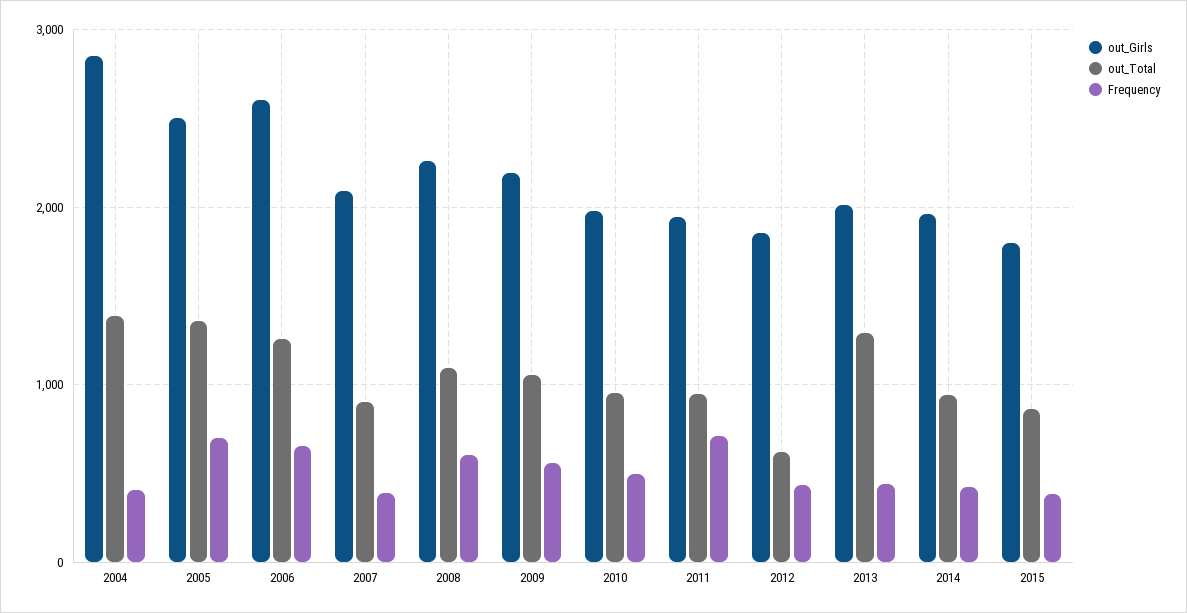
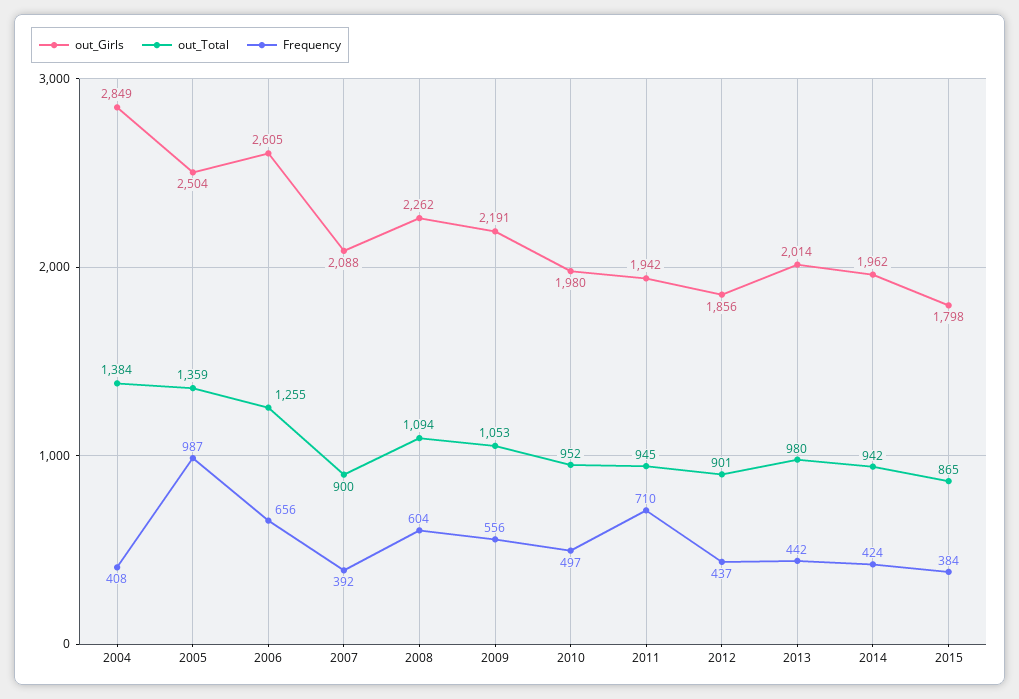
  {
    "out_Girls": {
      "2004": 2849,
      "2005": 2504,
      "2006": 2605,
      "2007": 2088,
      "2008": 2262,
      "2009": 2191,
      "2010": 1980,
      "2011": 1942,
      "2012": 1856,
      "2013": 2014,
      "2014": 1962,
      "2015": 1798
    },
    "out_Total": {
      "2004": 1384,
      "2005": 1359,
      "2006": 1255,
      "2007": 900,
      "2008": 1094,
      "2009": 1053,
      "2010": 952,
      "2011": 945,
-     "2012": 600,
+     "2012": 901,
-     "2013": 1300,
+     "2013": 980,
      "2014": 942,
      "2015": 865
    },
    "Frequency": {
      "2004": 408,
-     "2005": 700,
+     "2005": 987,
      "2006": 656,
      "2007": 392,
      "2008": 604,
      "2009": 556,
      "2010": 497,
      "2011": 710,
      "2012": 437,
      "2013": 442,
      "2014": 424,
      "2015": 384
    }
  }

